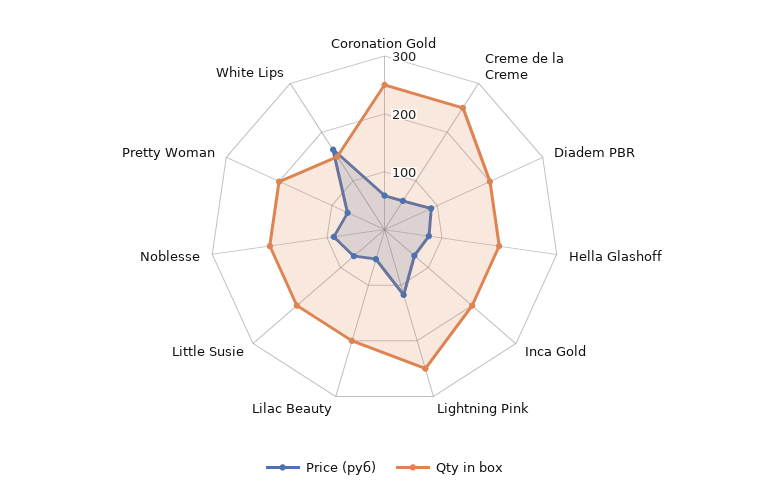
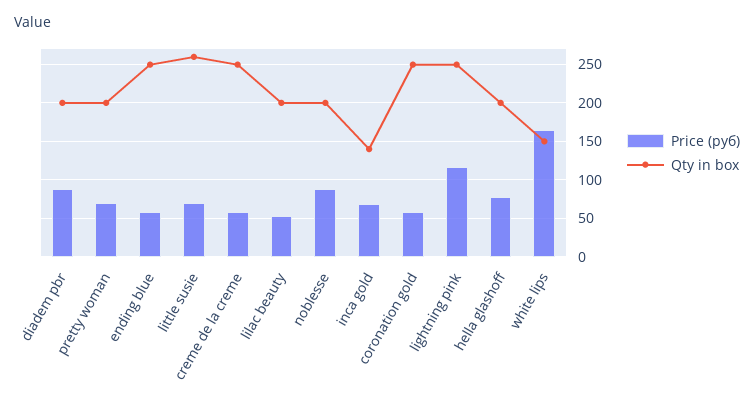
  {
    "Price (руб)": {
      "Coronation Gold": 60,
      "Creme de la Creme": 60,
      "Diadem PBR": 90,
      "Hella Glashoff": 80,
      "Inca Gold": 70,
      "Lightning Pink": 120,
      "Lilac Beauty": 50,
      "Little Susie": 70,
      "Noblesse": 90,
      "Pretty Woman": 70,
-     "White Lips": 160
+     "White Lips": 160,
+     "ending blue": 60
    },
    "Qty in box": {
      "Coronation Gold": 250,
      "Creme de la Creme": 250,
      "Diadem PBR": 200,
      "Hella Glashoff": 200,
-     "Inca Gold": 200,
+     "Inca Gold": 140,
      "Lightning Pink": 250,
      "Lilac Beauty": 200,
-     "Little Susie": 200,
+     "Little Susie": 260,
      "Noblesse": 200,
      "Pretty Woman": 200,
-     "White Lips": 150
+     "White Lips": 150,
+     "ending blue": 250
    }
  }

